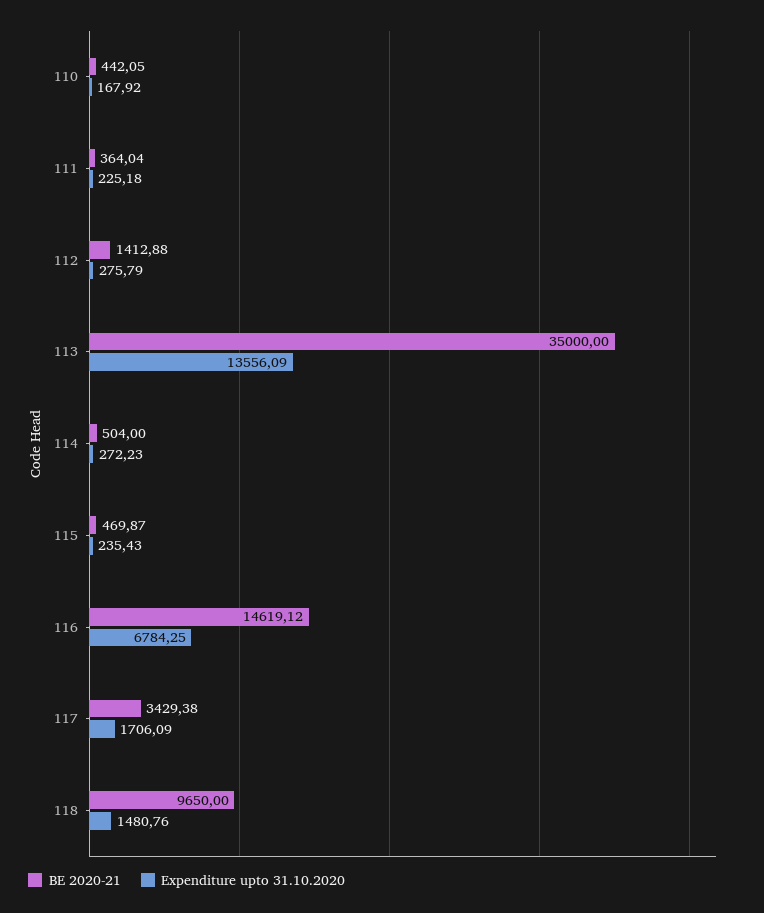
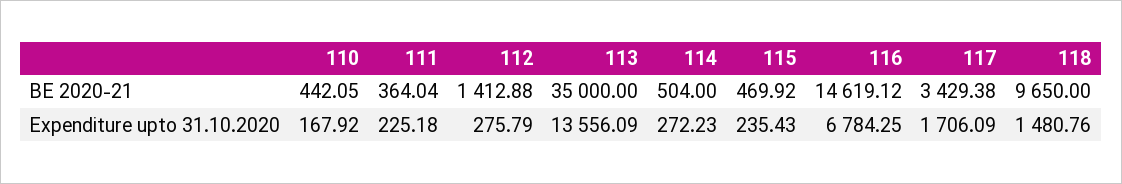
  {
    "BE 2020-21": {
      "110": 442.05,
      "111": 364.04,
      "112": 1412.88,
      "113": 35000,
      "114": 504,
-     "115": 469.87,
+     "115": 469.92,
      "116": 14619.12,
      "117": 3429.38,
      "118": 9650
    },
    "Expenditure upto 31.10.2020": {
      "110": 167.92,
      "111": 225.18,
      "112": 275.79,
      "113": 13556.09,
      "114": 272.23,
      "115": 235.43,
      "116": 6784.25,
      "117": 1706.09,
      "118": 1480.76
    }
  }

